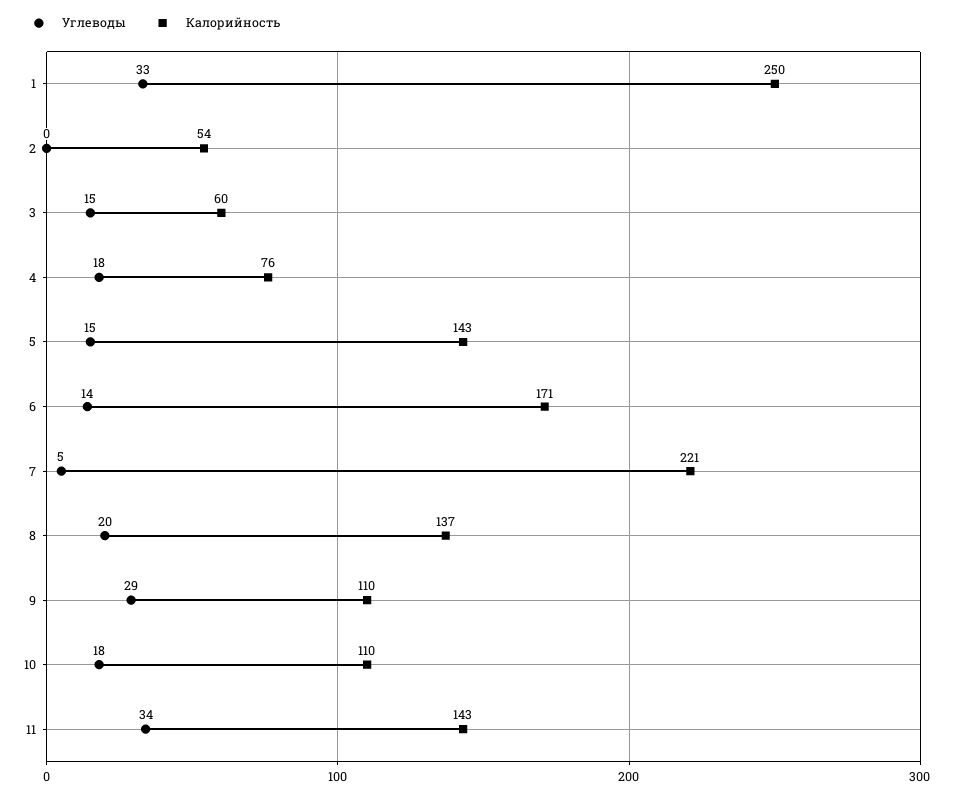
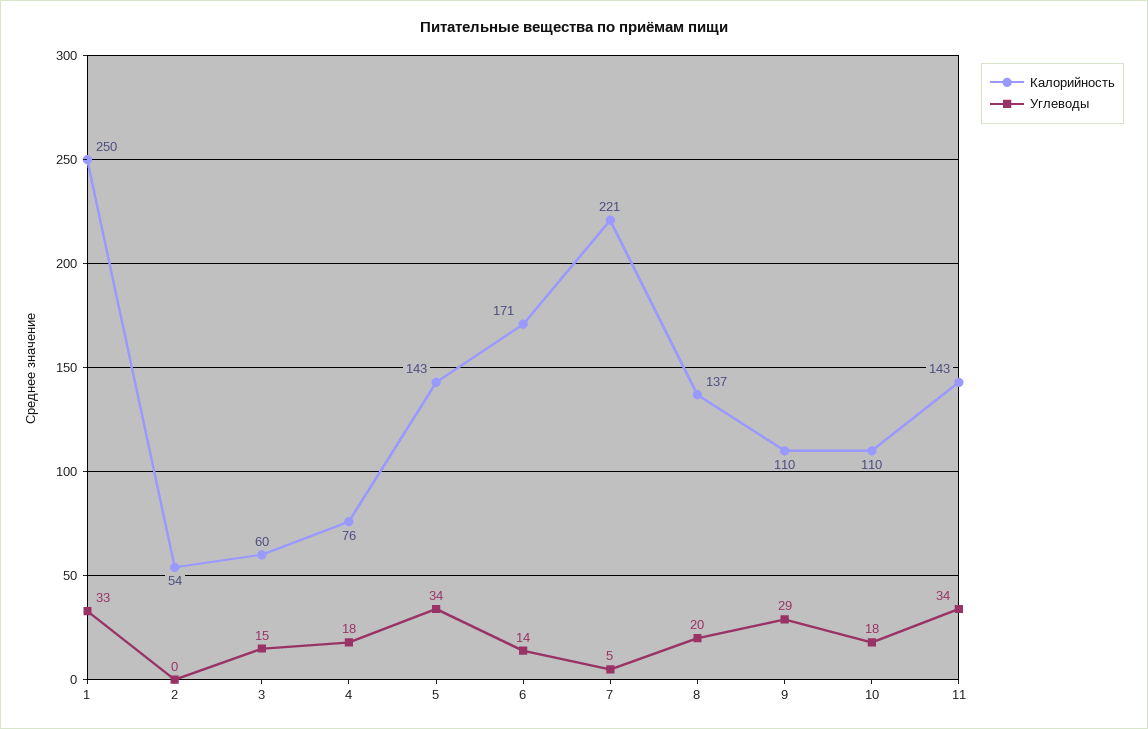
  {
    "Углеводы": {
      "1": 33,
      "2": 0,
      "3": 15,
      "4": 18,
-     "5": 15,
+     "5": 34,
      "6": 14,
      "7": 5,
      "8": 20,
      "9": 29,
      "10": 18,
      "11": 34
    },
    "Калорийность": {
      "1": 250,
      "2": 54,
      "3": 60,
      "4": 76,
      "5": 143,
      "6": 171,
      "7": 221,
      "8": 137,
      "9": 110,
      "10": 110,
      "11": 143
    }
  }

